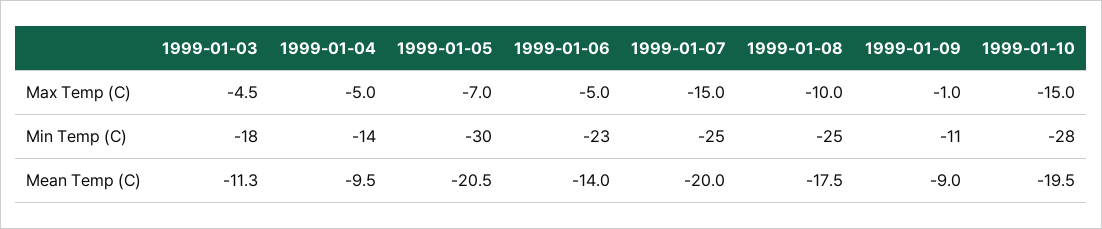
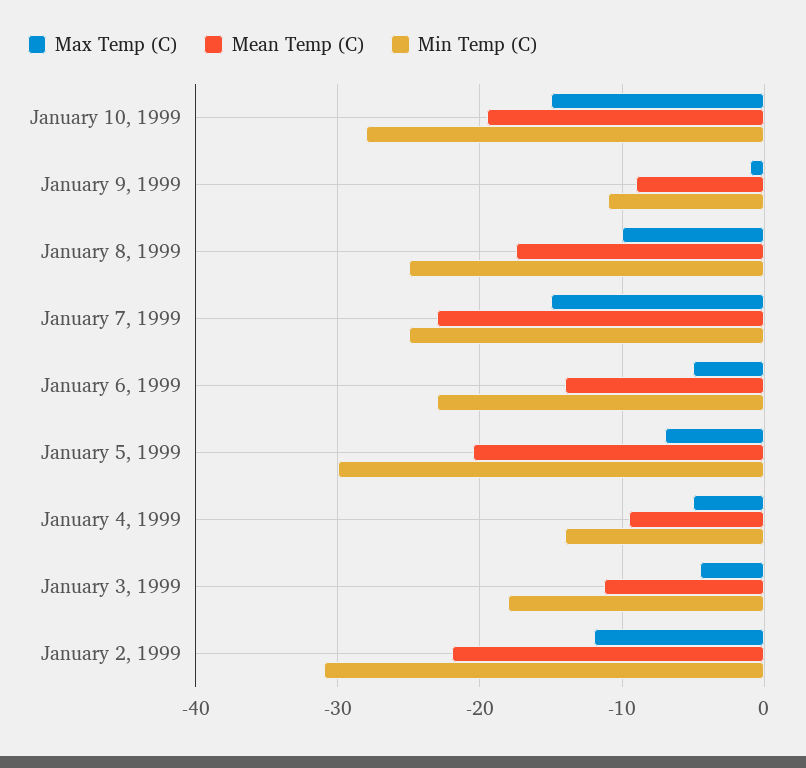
  {
    "Max Temp (C)": {
      "1999-01-03": -4.5,
      "1999-01-04": -5,
      "1999-01-05": -7,
      "1999-01-06": -5,
      "1999-01-07": -15,
      "1999-01-08": -10,
      "1999-01-09": -1,
-     "1999-01-10": -15
+     "1999-01-10": -15,
+     "January 2, 1999": -12
    },
    "Min Temp (C)": {
      "1999-01-03": -18,
      "1999-01-04": -14,
      "1999-01-05": -30,
      "1999-01-06": -23,
      "1999-01-07": -25,
      "1999-01-08": -25,
      "1999-01-09": -11,
-     "1999-01-10": -28
+     "1999-01-10": -28,
+     "January 2, 1999": -31
    },
    "Mean Temp (C)": {
      "1999-01-03": -11.3,
      "1999-01-04": -9.5,
      "1999-01-05": -20.5,
      "1999-01-06": -14,
-     "1999-01-07": -20,
+     "1999-01-07": -23,
      "1999-01-08": -17.5,
      "1999-01-09": -9,
-     "1999-01-10": -19.5
+     "1999-01-10": -19.5,
+     "January 2, 1999": -22
    }
  }

